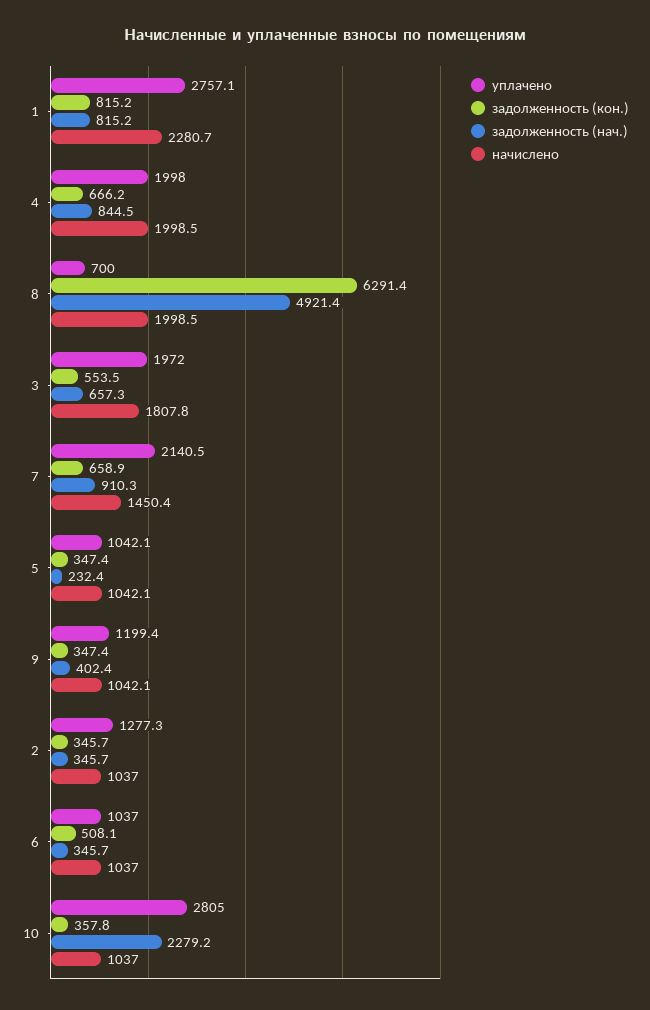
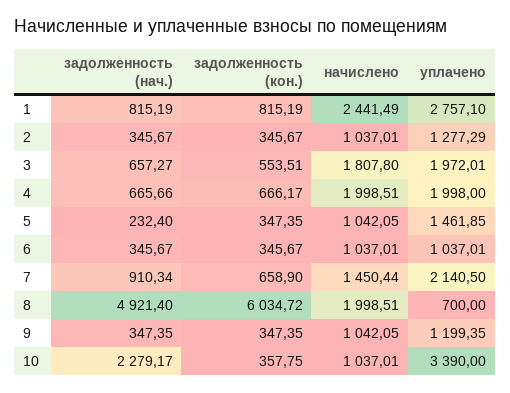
  {
    "уплачено": {
      "1": 2757.1,
      "4": 1998,
      "8": 700,
      "3": 1972.01,
      "7": 2140.5,
-     "5": 1042.1,
+     "5": 1461.85,
      "9": 1199.35,
      "2": 1277.29,
      "6": 1037.01,
-     "10": 2805
+     "10": 3390
    },
    "задолженность (кон.)": {
      "1": 815.19,
      "4": 666.17,
-     "8": 6291.4,
+     "8": 6034.72,
      "3": 553.51,
      "7": 658.9,
      "5": 347.35,
      "9": 347.35,
      "2": 345.67,
-     "6": 508.1,
+     "6": 345.67,
      "10": 357.75
    },
    "задолженность (нач.)": {
      "1": 815.19,
-     "4": 844.5,
+     "4": 665.66,
      "8": 4921.4,
      "3": 657.27,
      "7": 910.34,
      "5": 232.4,
-     "9": 402.4,
+     "9": 347.35,
      "2": 345.67,
      "6": 345.67,
      "10": 2279.17
    },
    "начислено": {
-     "1": 2280.7,
+     "1": 2441.49,
      "4": 1998.51,
      "8": 1998.51,
      "3": 1807.8,
      "7": 1450.44,
      "5": 1042.05,
      "9": 1042.05,
      "2": 1037.01,
      "6": 1037.01,
      "10": 1037.01
    }
  }

